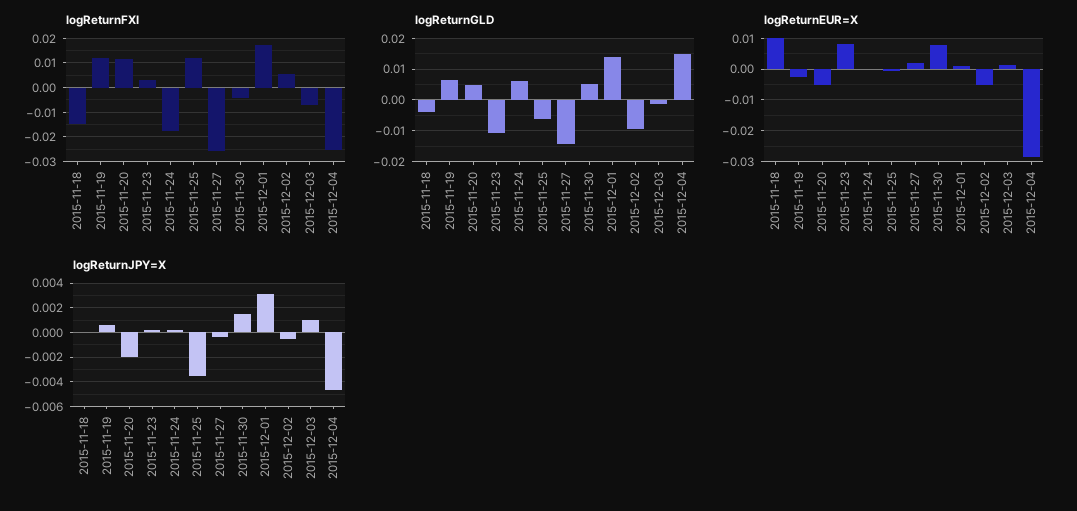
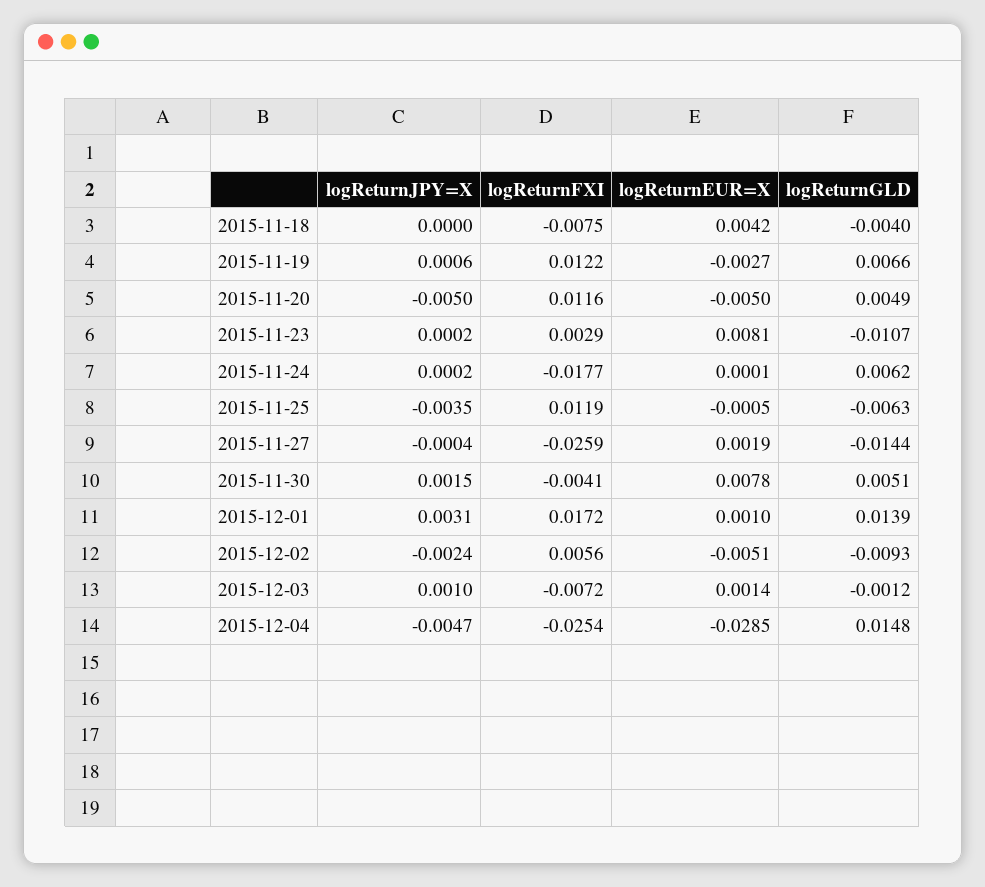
  {
    "logReturnFXI": {
-     "2015-11-18": -0.015,
+     "2015-11-18": -0.0075,
      "2015-11-19": 0.0122,
      "2015-11-20": 0.0116,
      "2015-11-23": 0.0029,
      "2015-11-24": -0.0177,
      "2015-11-25": 0.0119,
      "2015-11-27": -0.0259,
      "2015-11-30": -0.0041,
      "2015-12-01": 0.0172,
      "2015-12-02": 0.0056,
      "2015-12-03": -0.0072,
      "2015-12-04": -0.0254
    },
    "logReturnGLD": {
      "2015-11-18": -0.004,
      "2015-11-19": 0.0066,
      "2015-11-20": 0.0049,
      "2015-11-23": -0.0107,
      "2015-11-24": 0.0062,
      "2015-11-25": -0.0063,
      "2015-11-27": -0.0144,
      "2015-11-30": 0.0051,
      "2015-12-01": 0.0139,
      "2015-12-02": -0.0093,
      "2015-12-03": -0.0012,
      "2015-12-04": 0.0148
    },
    "logReturnEUR=X": {
-     "2015-11-18": 0.01,
+     "2015-11-18": 0.0042,
      "2015-11-19": -0.0027,
      "2015-11-20": -0.005,
      "2015-11-23": 0.0081,
      "2015-11-24": 0.0001,
      "2015-11-25": -0.0005,
      "2015-11-27": 0.0019,
      "2015-11-30": 0.0078,
      "2015-12-01": 0.001,
      "2015-12-02": -0.0051,
      "2015-12-03": 0.0014,
      "2015-12-04": -0.0285
    },
    "logReturnJPY=X": {
      "2015-11-18": 0,
      "2015-11-19": 0.0006,
-     "2015-11-20": -0.002,
+     "2015-11-20": -0.005,
      "2015-11-23": 0.0002,
      "2015-11-24": 0.0002,
      "2015-11-25": -0.0035,
      "2015-11-27": -0.0004,
      "2015-11-30": 0.0015,
      "2015-12-01": 0.0031,
-     "2015-12-02": -0.0005,
+     "2015-12-02": -0.0024,
      "2015-12-03": 0.001,
      "2015-12-04": -0.0047
    }
  }

